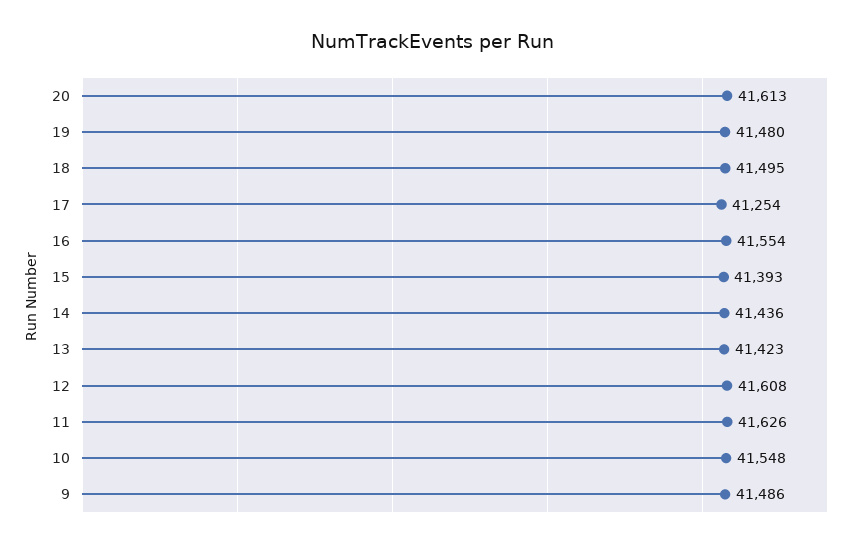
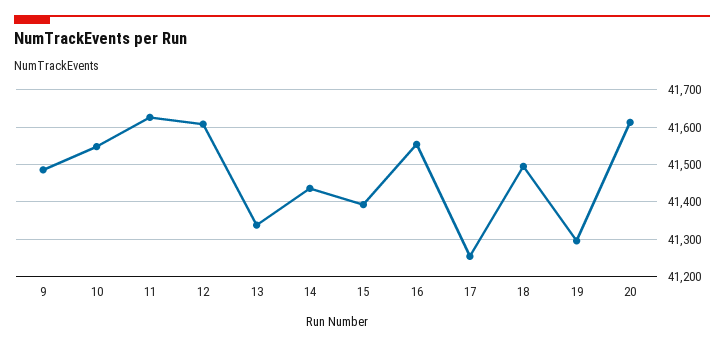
  {
    "20": 41613,
-   "19": 41480,
+   "19": 41300,
    "18": 41495,
    "17": 41254,
    "16": 41554,
    "15": 41393,
    "14": 41436,
-   "13": 41423,
+   "13": 41340,
    "12": 41608,
    "11": 41626,
    "10": 41548,
    "9": 41486
  }

